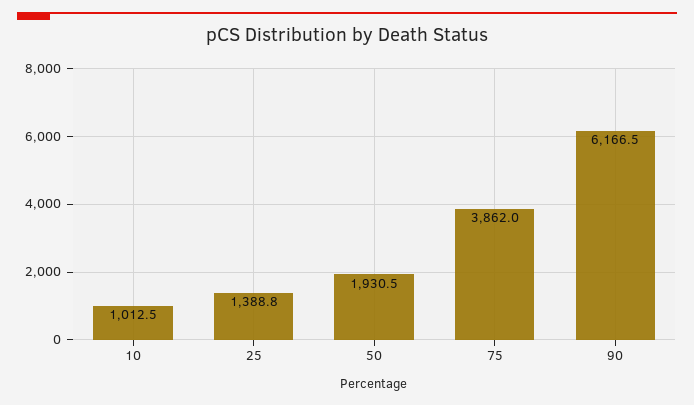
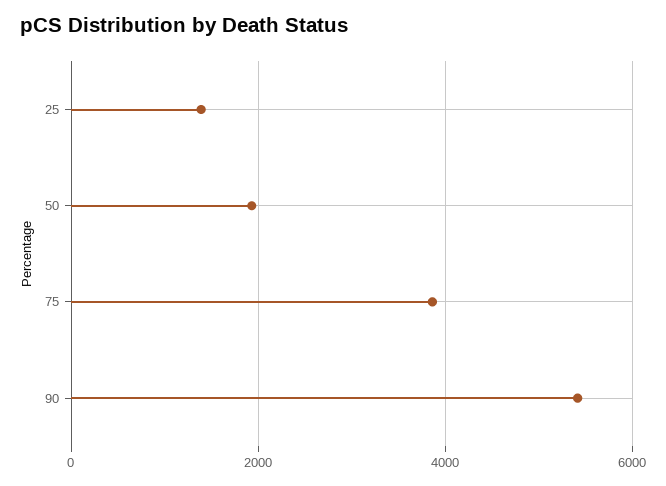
  {
-   "10": 1012.5,
    "25": 1388.8,
    "50": 1930.5,
    "75": 3862,
-   "90": 6166.5
+   "90": 5400
  }

